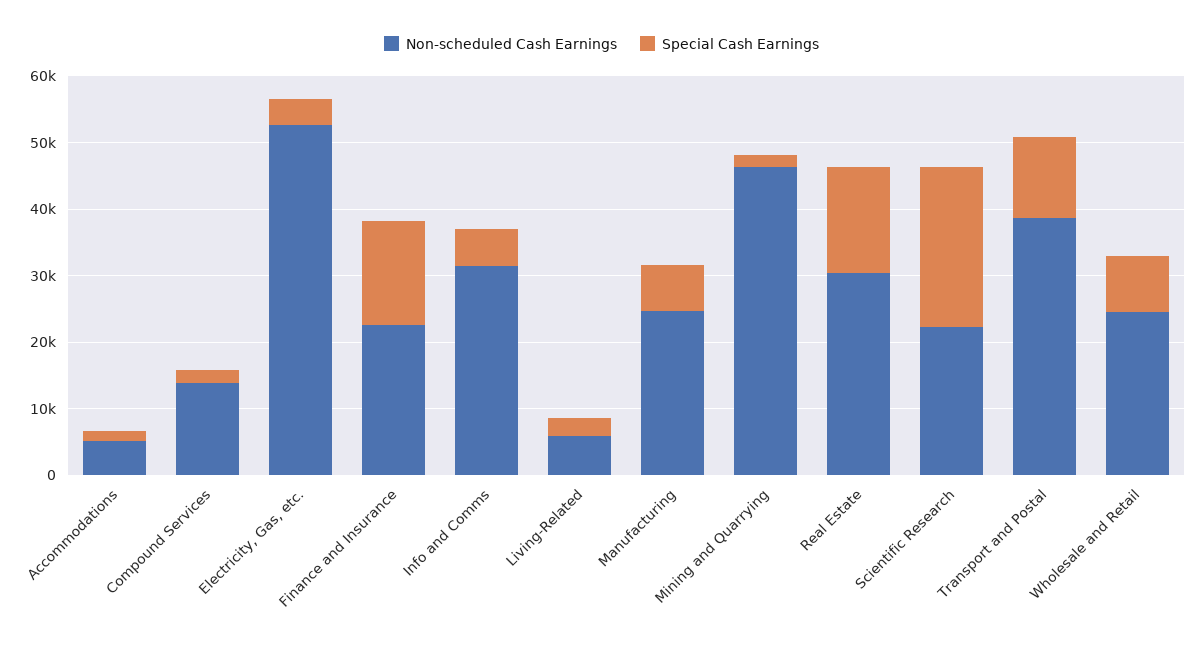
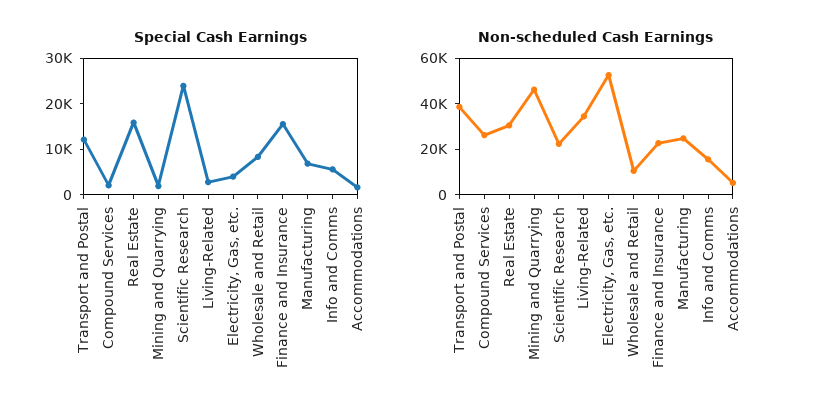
  {
    "Non-scheduled Cash Earnings": {
      "Accommodations": 6000,
-     "Compound Services": 14000,
+     "Compound Services": 25000,
      "Electricity, Gas, etc.": 52000,
      "Finance and Insurance": 22000,
-     "Info and Comms": 32000,
+     "Info and Comms": 15000,
-     "Living-Related": 6000,
+     "Living-Related": 35000,
      "Manufacturing": 24000,
      "Mining and Quarrying": 46000,
      "Real Estate": 30000,
      "Scientific Research": 22000,
      "Transport and Postal": 38000,
-     "Wholesale and Retail": 24000
+     "Wholesale and Retail": 10000
    },
    "Special Cash Earnings": {
      "Accommodations": 2000,
      "Compound Services": 2000,
      "Electricity, Gas, etc.": 4000,
      "Finance and Insurance": 16000,
      "Info and Comms": 6000,
      "Living-Related": 2000,
      "Manufacturing": 6000,
      "Mining and Quarrying": 2000,
      "Real Estate": 16000,
      "Scientific Research": 24000,
      "Transport and Postal": 12000,
      "Wholesale and Retail": 8000
    }
  }

